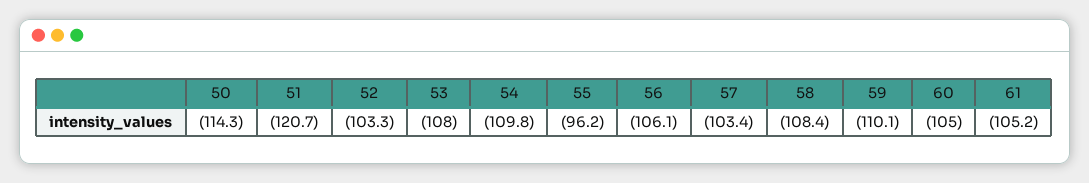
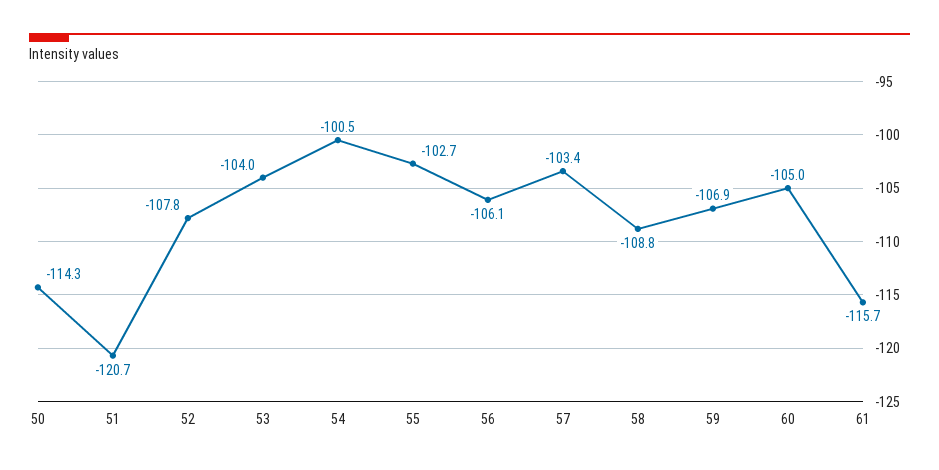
  {
    "50": -114.3,
    "51": -120.7,
-   "52": -103.3,
+   "52": -107.8,
-   "53": -108,
+   "53": -104,
-   "54": -109.8,
+   "54": -100.5,
-   "55": -96.2,
+   "55": -102.7,
    "56": -106.1,
    "57": -103.4,
-   "58": -108.4,
+   "58": -108.8,
-   "59": -110.1,
+   "59": -106.9,
    "60": -105,
-   "61": -105.2
+   "61": -115.7
  }

